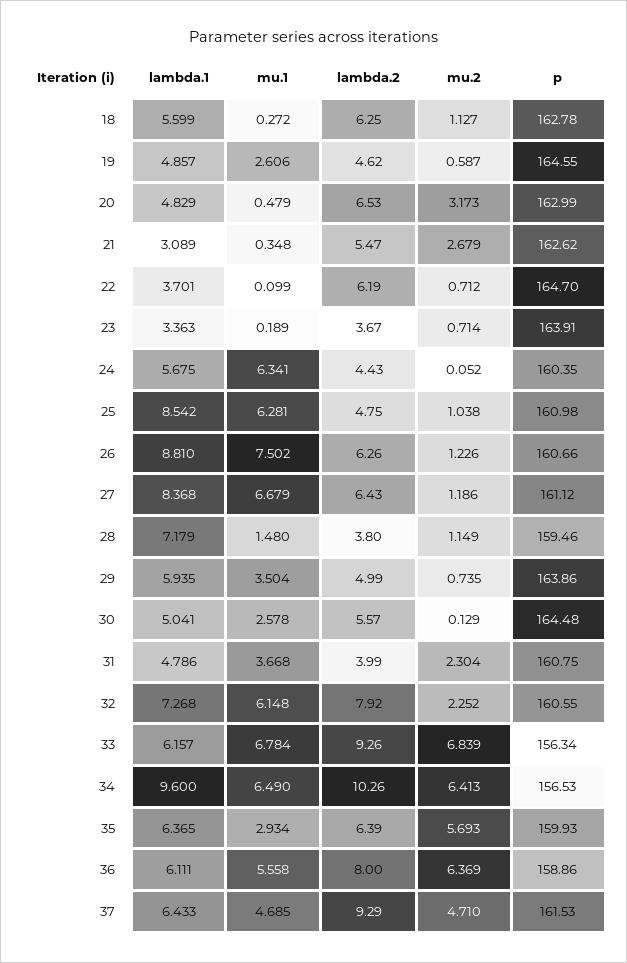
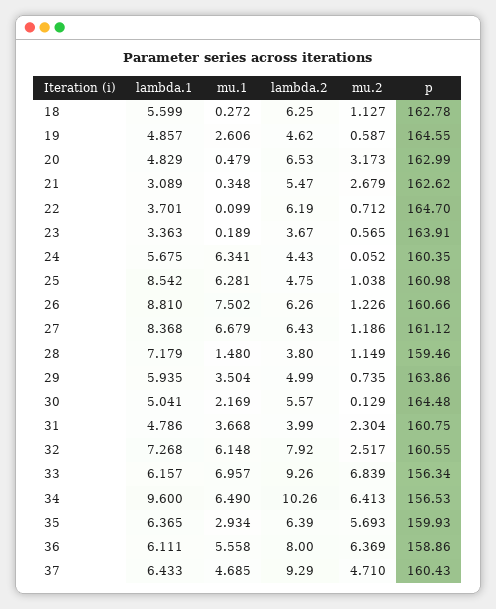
  {
    "lambda.1": {
      "18": 5.599,
      "19": 4.857,
      "20": 4.829,
      "21": 3.089,
      "22": 3.701,
      "23": 3.363,
      "24": 5.675,
      "25": 8.542,
      "26": 8.81,
      "27": 8.368,
      "28": 7.179,
      "29": 5.935,
      "30": 5.041,
      "31": 4.786,
      "32": 7.268,
      "33": 6.157,
      "34": 9.6,
      "35": 6.365,
      "36": 6.111,
      "37": 6.433
    },
    "mu.1": {
      "18": 0.272,
      "19": 2.606,
      "20": 0.479,
      "21": 0.348,
      "22": 0.099,
      "23": 0.189,
      "24": 6.341,
      "25": 6.281,
      "26": 7.502,
      "27": 6.679,
      "28": 1.48,
      "29": 3.504,
-     "30": 2.578,
+     "30": 2.169,
      "31": 3.668,
      "32": 6.148,
-     "33": 6.784,
+     "33": 6.957,
      "34": 6.49,
      "35": 2.934,
      "36": 5.558,
      "37": 4.685
    },
    "lambda.2": {
      "18": 6.25,
      "19": 4.62,
      "20": 6.53,
      "21": 5.47,
      "22": 6.19,
      "23": 3.67,
      "24": 4.43,
      "25": 4.75,
      "26": 6.26,
      "27": 6.43,
      "28": 3.8,
      "29": 4.99,
      "30": 5.57,
      "31": 3.99,
      "32": 7.92,
      "33": 9.26,
      "34": 10.26,
      "35": 6.39,
      "36": 8,
      "37": 9.29
    },
    "mu.2": {
      "18": 1.127,
      "19": 0.587,
      "20": 3.173,
      "21": 2.679,
      "22": 0.712,
-     "23": 0.714,
+     "23": 0.565,
      "24": 0.052,
      "25": 1.038,
      "26": 1.226,
      "27": 1.186,
      "28": 1.149,
      "29": 0.735,
      "30": 0.129,
      "31": 2.304,
-     "32": 2.252,
+     "32": 2.517,
      "33": 6.839,
      "34": 6.413,
      "35": 5.693,
      "36": 6.369,
      "37": 4.71
    },
    "p": {
      "18": 162.78,
      "19": 164.55,
      "20": 162.99,
      "21": 162.62,
      "22": 164.7,
      "23": 163.91,
      "24": 160.35,
      "25": 160.98,
      "26": 160.66,
      "27": 161.12,
      "28": 159.46,
      "29": 163.86,
      "30": 164.48,
      "31": 160.75,
      "32": 160.55,
      "33": 156.34,
      "34": 156.53,
      "35": 159.93,
      "36": 158.86,
-     "37": 161.53
+     "37": 160.43
    }
  }

